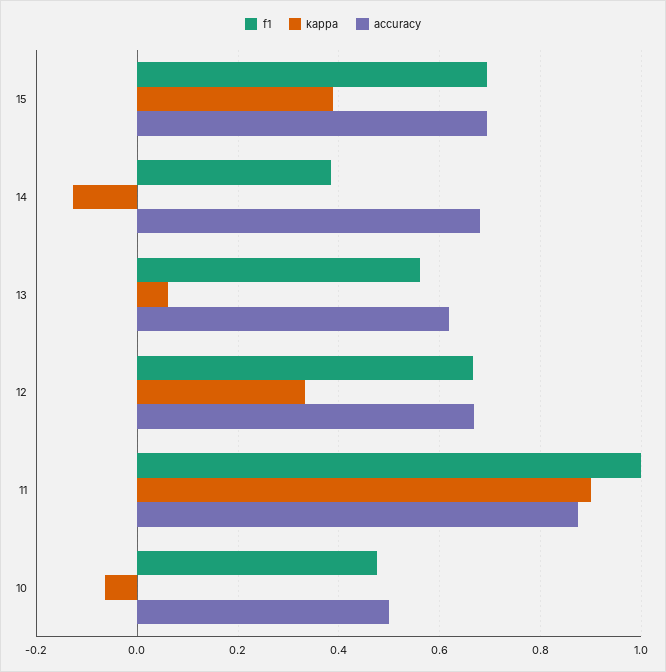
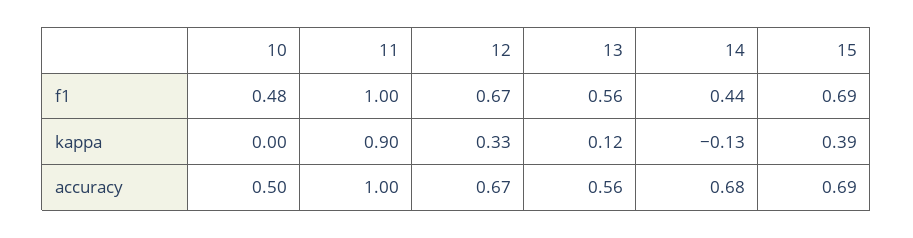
  {
    "f1": {
      "15": 0.69,
-     "14": 0.38,
+     "14": 0.44,
      "13": 0.56,
      "12": 0.67,
      "11": 1,
      "10": 0.48
    },
    "kappa": {
      "15": 0.39,
      "14": -0.13,
-     "13": 0.06,
+     "13": 0.12,
      "12": 0.33,
      "11": 0.9,
-     "10": -0.06
+     "10": 0
    },
    "accuracy": {
      "15": 0.69,
      "14": 0.68,
-     "13": 0.62,
+     "13": 0.56,
      "12": 0.67,
-     "11": 0.88,
+     "11": 1,
      "10": 0.5
    }
  }

